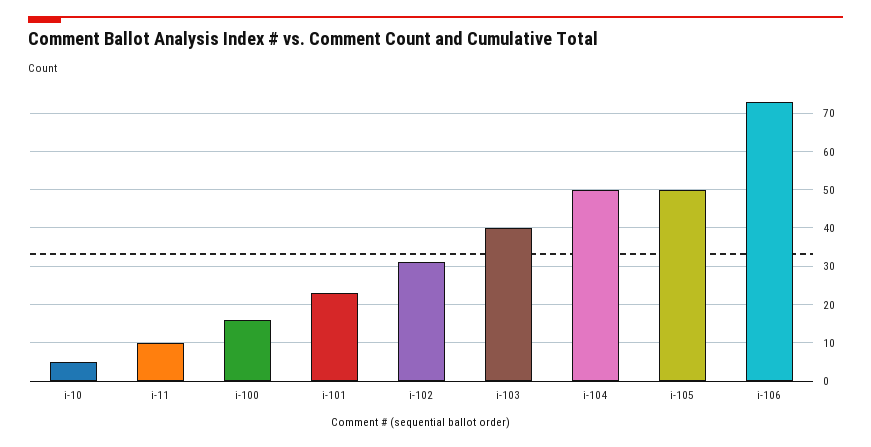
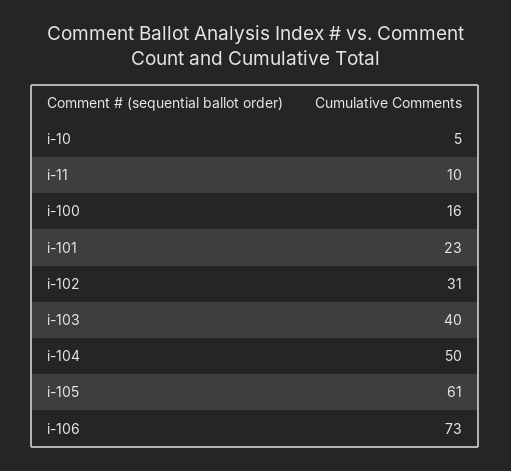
  {
    "i-10": 5,
    "i-11": 10,
    "i-100": 16,
    "i-101": 23,
    "i-102": 31,
    "i-103": 40,
    "i-104": 50,
-   "i-105": 50,
+   "i-105": 61,
    "i-106": 73
  }

